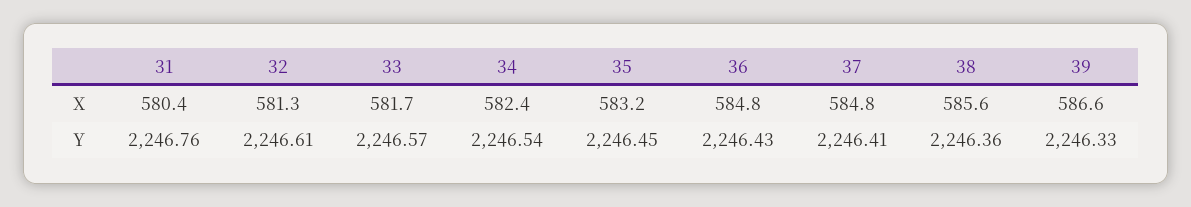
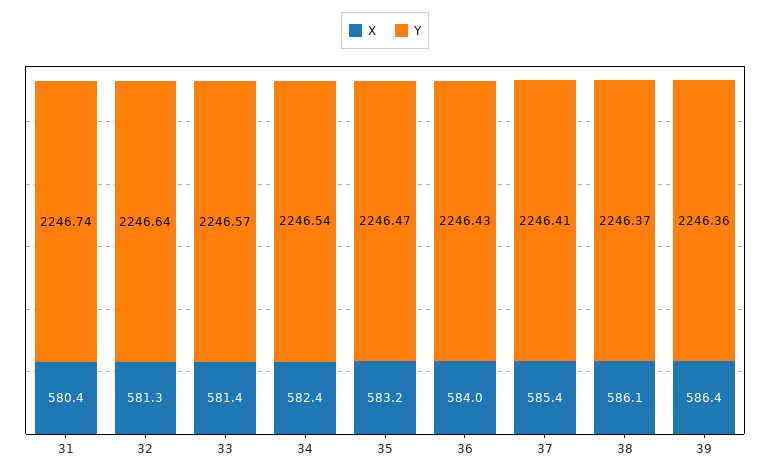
  {
    "X": {
      "31": 580.4,
      "32": 581.3,
-     "33": 581.7,
+     "33": 581.4,
      "34": 582.4,
      "35": 583.2,
-     "36": 584.8,
+     "36": 584,
-     "37": 584.8,
+     "37": 585.4,
-     "38": 585.6,
+     "38": 586.1,
-     "39": 586.6
+     "39": 586.4
    },
    "Y": {
-     "31": 2246.76,
+     "31": 2246.74,
-     "32": 2246.61,
+     "32": 2246.64,
      "33": 2246.57,
      "34": 2246.54,
-     "35": 2246.45,
+     "35": 2246.47,
      "36": 2246.43,
      "37": 2246.41,
-     "38": 2246.36,
+     "38": 2246.37,
-     "39": 2246.33
+     "39": 2246.36
    }
  }

